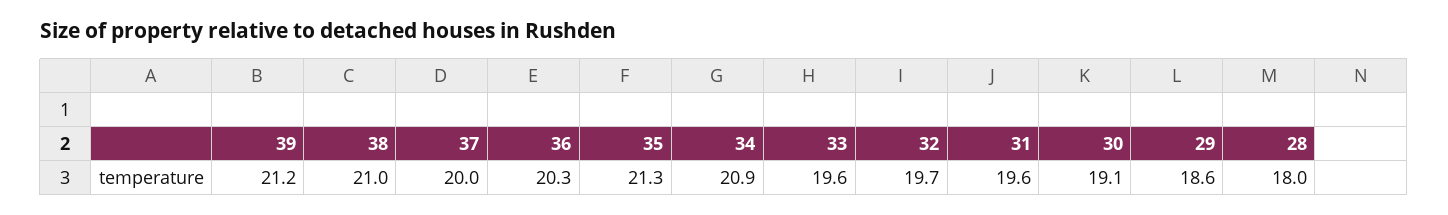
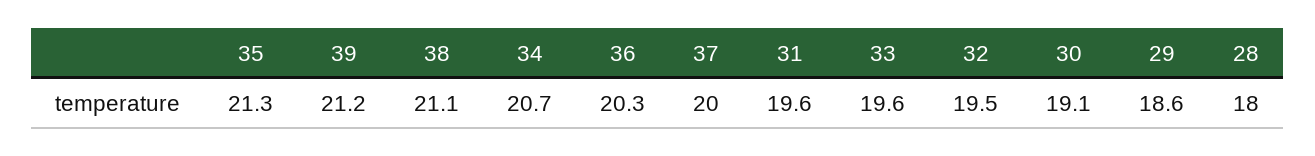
  {
    "39": 21.2,
-   "38": 21,
+   "38": 21.1,
    "37": 20,
    "36": 20.3,
    "35": 21.3,
-   "34": 20.9,
+   "34": 20.7,
    "33": 19.6,
-   "32": 19.7,
+   "32": 19.5,
    "31": 19.6,
    "30": 19.1,
    "29": 18.6,
    "28": 18
  }

